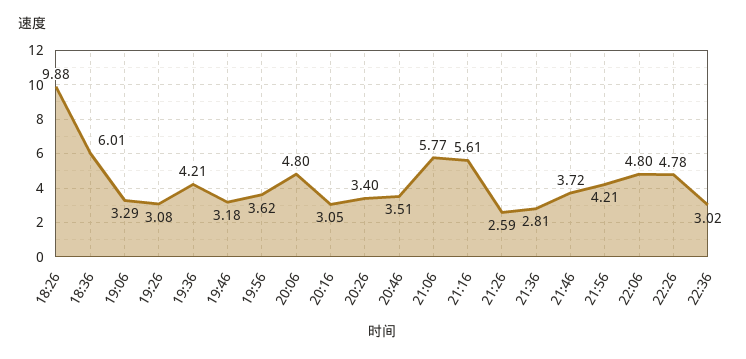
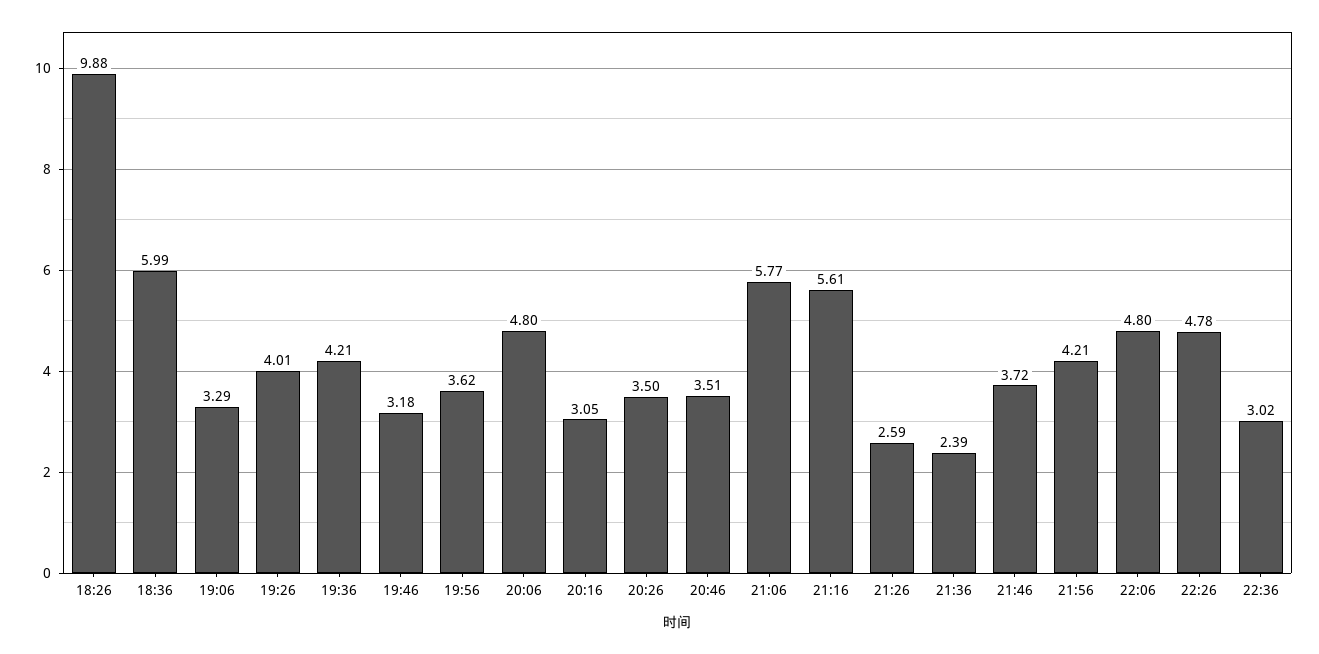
  {
    "18:26": 9.88,
-   "18:36": 6.01,
+   "18:36": 5.99,
    "19:06": 3.29,
-   "19:26": 3.08,
+   "19:26": 4.01,
    "19:36": 4.21,
    "19:46": 3.18,
    "19:56": 3.62,
    "20:06": 4.8,
    "20:16": 3.05,
-   "20:26": 3.4,
+   "20:26": 3.5,
    "20:46": 3.51,
    "21:06": 5.77,
    "21:16": 5.61,
    "21:26": 2.59,
-   "21:36": 2.81,
+   "21:36": 2.39,
    "21:46": 3.72,
    "21:56": 4.21,
    "22:06": 4.8,
    "22:26": 4.78,
    "22:36": 3.02
  }

